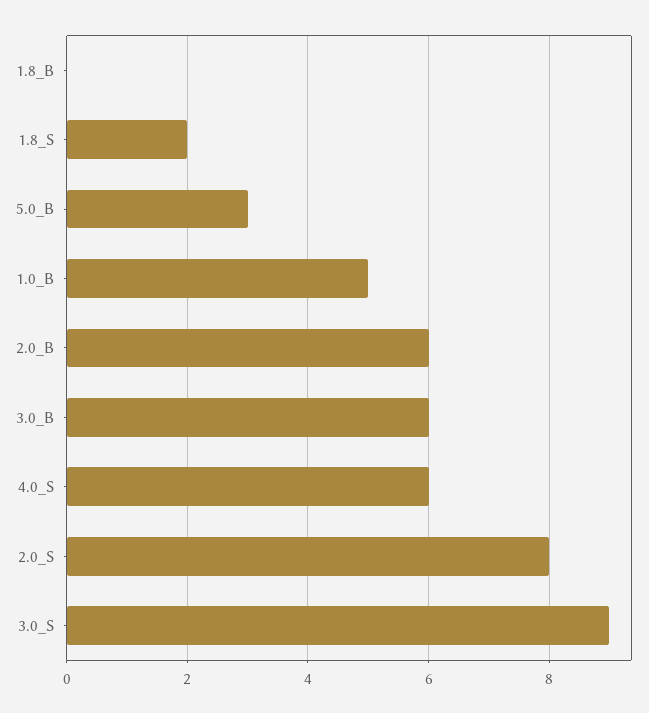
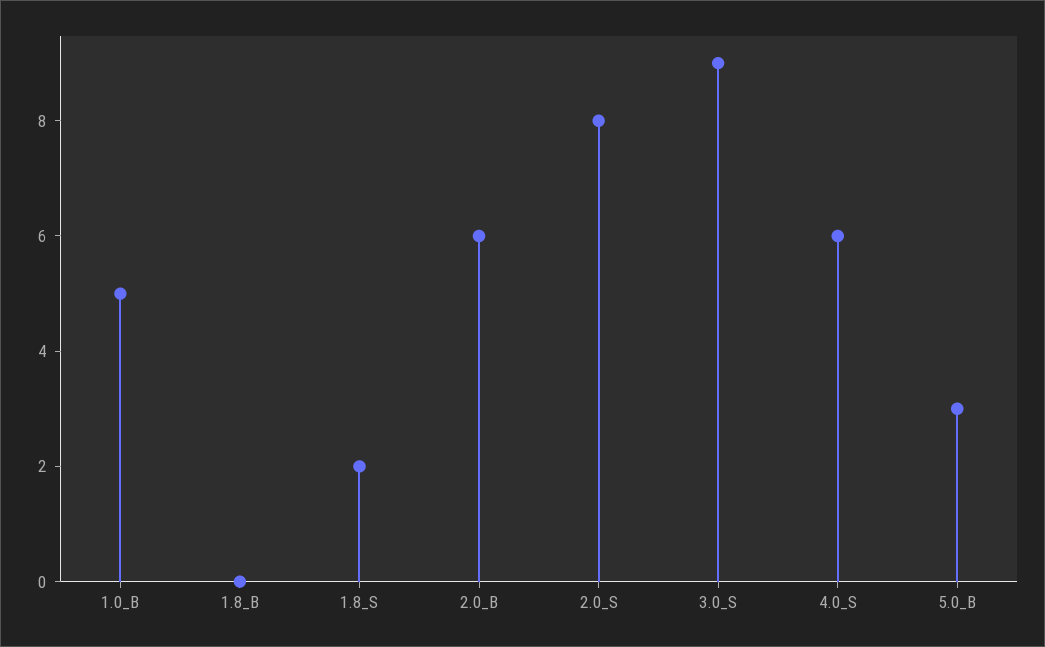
  {
    "1.8_B": 0,
    "1.8_S": 2,
    "5.0_B": 3,
    "1.0_B": 5,
    "2.0_B": 6,
-   "3.0_B": 6,
    "4.0_S": 6,
    "2.0_S": 8,
    "3.0_S": 9
  }

